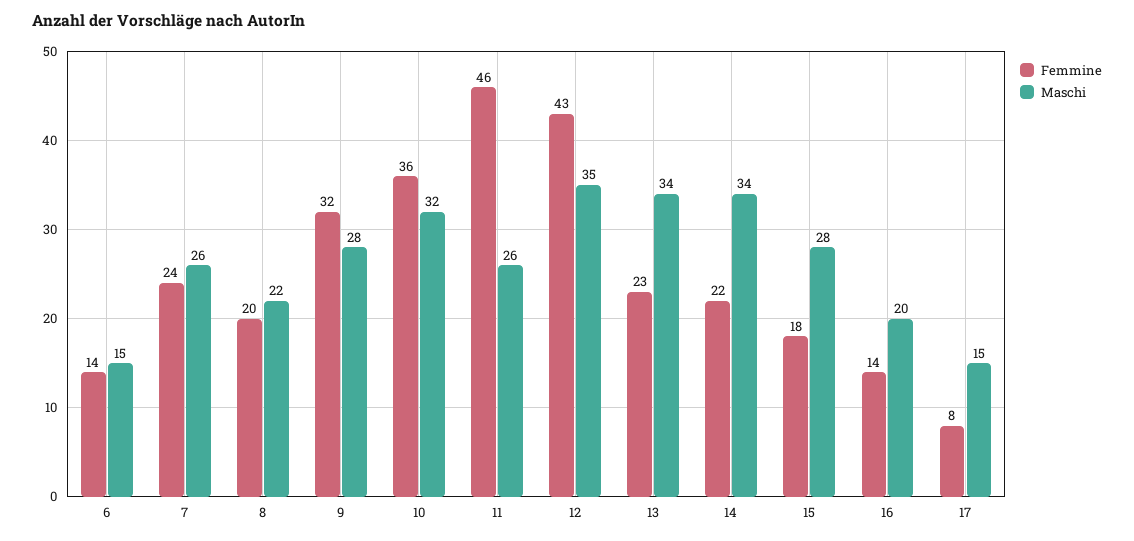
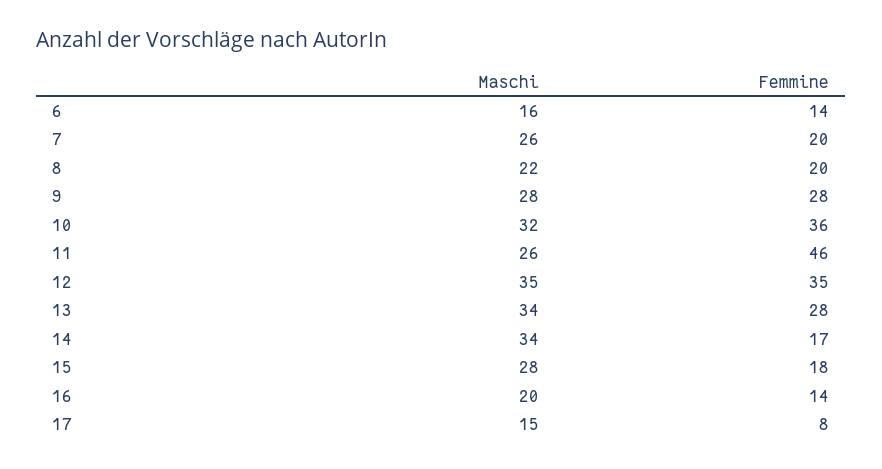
  {
    "Femmine": {
      "6": 14,
-     "7": 24,
+     "7": 20,
      "8": 20,
-     "9": 32,
+     "9": 28,
      "10": 36,
      "11": 46,
-     "12": 43,
+     "12": 35,
-     "13": 23,
+     "13": 28,
-     "14": 22,
+     "14": 17,
      "15": 18,
      "16": 14,
      "17": 8
    },
    "Maschi": {
-     "6": 15,
+     "6": 16,
      "7": 26,
      "8": 22,
      "9": 28,
      "10": 32,
      "11": 26,
      "12": 35,
      "13": 34,
      "14": 34,
      "15": 28,
      "16": 20,
      "17": 15
    }
  }

